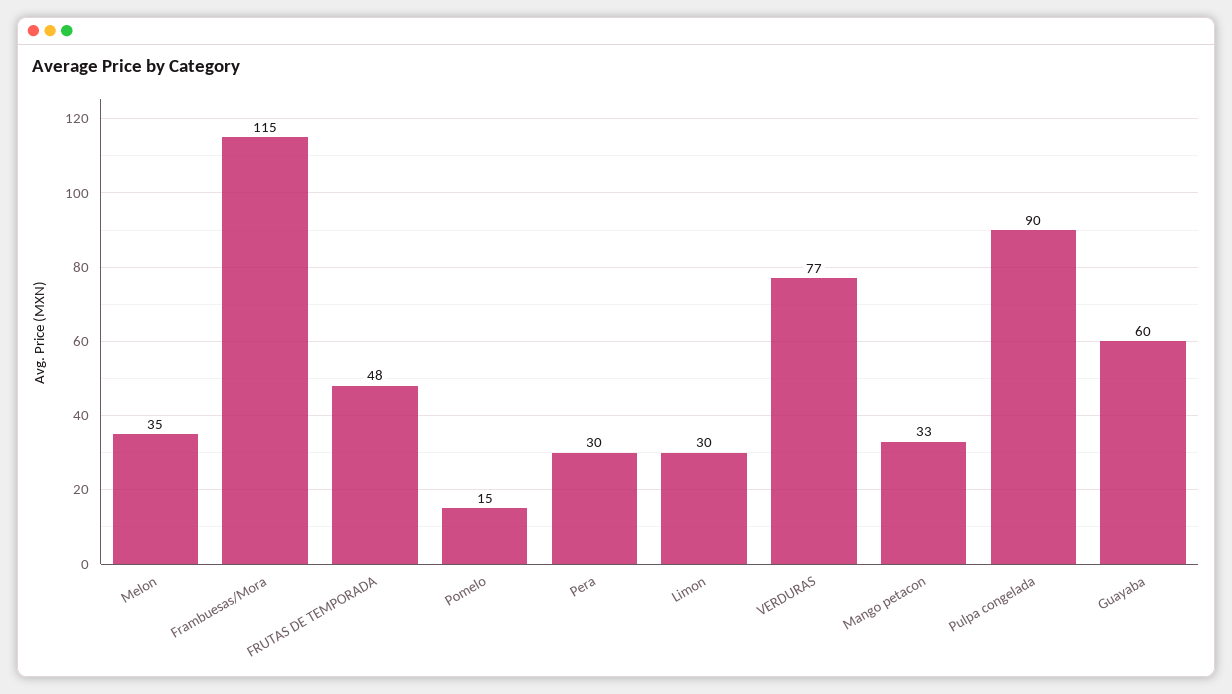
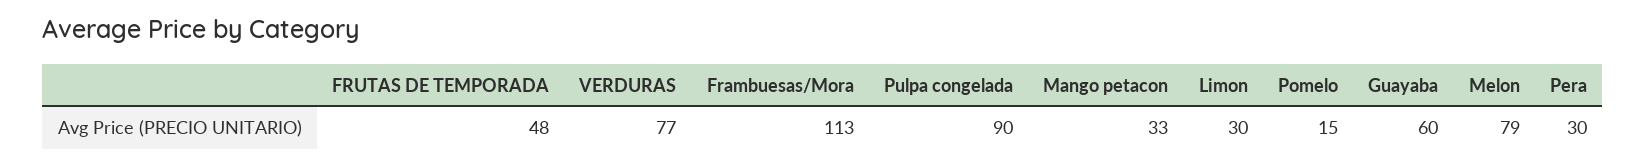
  {
-   "Melon": 35,
+   "Melon": 79,
-   "Frambuesas/Mora": 115,
+   "Frambuesas/Mora": 113,
    "FRUTAS DE TEMPORADA": 48,
    "Pomelo": 15,
    "Pera": 30,
    "Limon": 30,
    "VERDURAS": 77,
    "Mango petacon": 33,
    "Pulpa congelada": 90,
    "Guayaba": 60
  }

